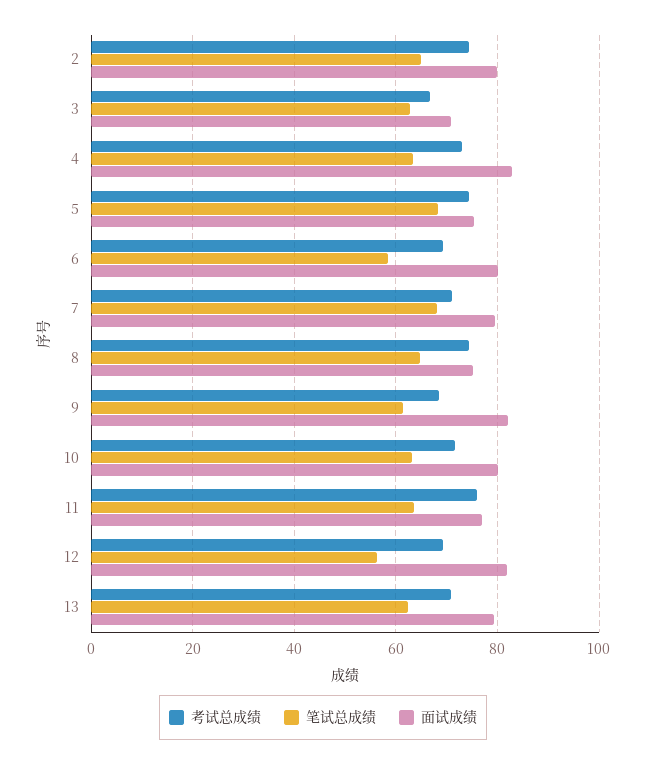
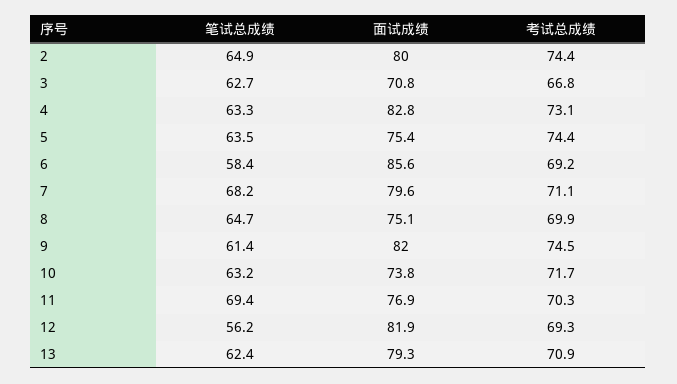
  {
    "考试总成绩": {
      "2": 74.4,
      "3": 66.8,
      "4": 73.1,
      "5": 74.4,
      "6": 69.2,
      "7": 71.1,
-     "8": 74,
+     "8": 69.9,
-     "9": 68,
+     "9": 74.5,
      "10": 71.7,
-     "11": 76,
+     "11": 70.3,
      "12": 69.3,
      "13": 70.9
    },
    "笔试总成绩": {
      "2": 64.9,
      "3": 62.7,
      "4": 63.3,
-     "5": 68,
+     "5": 63.5,
      "6": 58.4,
      "7": 68.2,
      "8": 64.7,
      "9": 61.4,
      "10": 63.2,
-     "11": 64,
+     "11": 69.4,
      "12": 56.2,
      "13": 62.4
    },
    "面试成绩": {
      "2": 80,
      "3": 70.8,
      "4": 82.8,
      "5": 75.4,
-     "6": 80,
+     "6": 85.6,
      "7": 79.6,
      "8": 75.1,
      "9": 82,
-     "10": 80,
+     "10": 73.8,
      "11": 76.9,
      "12": 81.9,
      "13": 79.3
    }
  }

